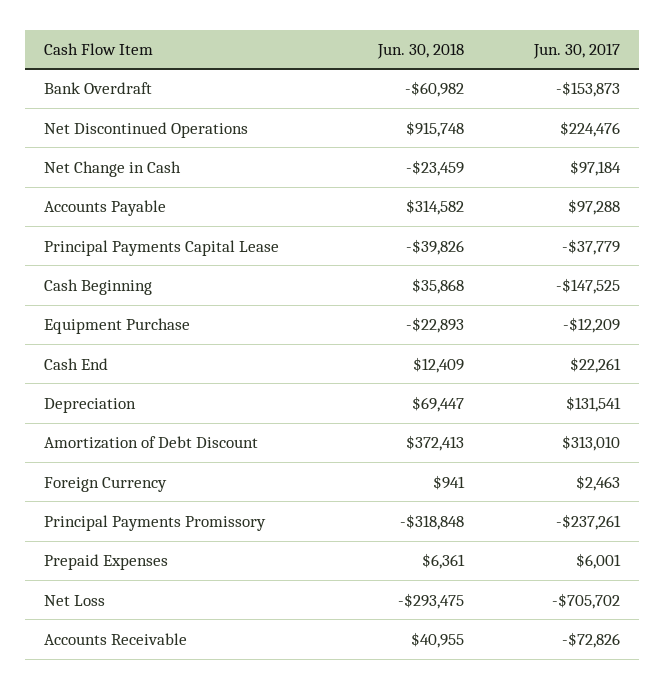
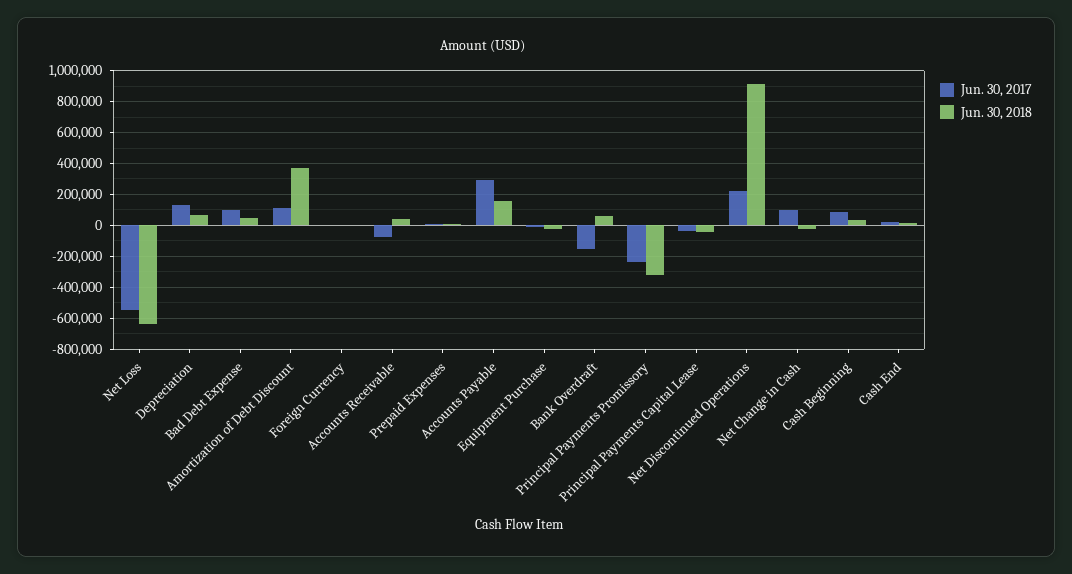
  {
    "Jun. 30, 2018": {
-     "Bank Overdraft": -60982,
+     "Bank Overdraft": 50000,
      "Net Discontinued Operations": 915748,
      "Net Change in Cash": -23459,
-     "Accounts Payable": 314582,
+     "Accounts Payable": 150000,
      "Principal Payments Capital Lease": -39826,
      "Cash Beginning": 35868,
      "Equipment Purchase": -22893,
      "Cash End": 12409,
      "Depreciation": 69447,
      "Amortization of Debt Discount": 372413,
      "Foreign Currency": 941,
      "Principal Payments Promissory": -318848,
      "Prepaid Expenses": 6361,
-     "Net Loss": -293475,
+     "Net Loss": -650000,
-     "Accounts Receivable": 40955
+     "Accounts Receivable": 40955,
+     "Bad Debt Expense": 50000
    },
    "Jun. 30, 2017": {
      "Bank Overdraft": -153873,
      "Net Discontinued Operations": 224476,
      "Net Change in Cash": 97184,
-     "Accounts Payable": 97288,
+     "Accounts Payable": 300000,
      "Principal Payments Capital Lease": -37779,
-     "Cash Beginning": -147525,
+     "Cash Beginning": 100000,
      "Equipment Purchase": -12209,
      "Cash End": 22261,
      "Depreciation": 131541,
-     "Amortization of Debt Discount": 313010,
+     "Amortization of Debt Discount": 100000,
      "Foreign Currency": 2463,
      "Principal Payments Promissory": -237261,
      "Prepaid Expenses": 6001,
-     "Net Loss": -705702,
+     "Net Loss": -550000,
-     "Accounts Receivable": -72826
+     "Accounts Receivable": -72826,
+     "Bad Debt Expense": 100000
    }
  }

